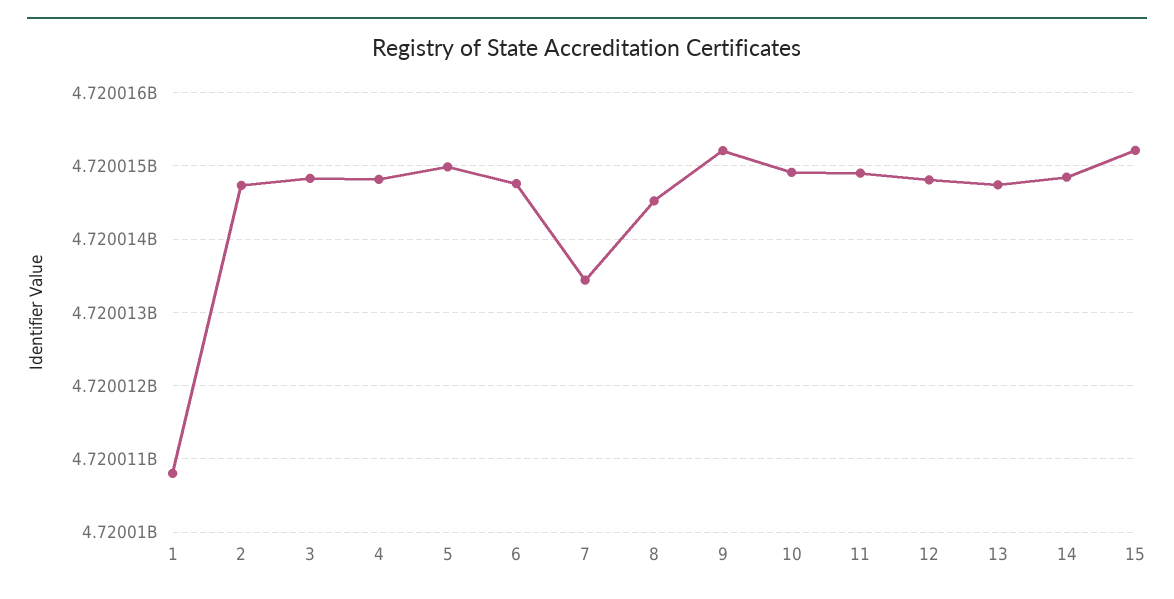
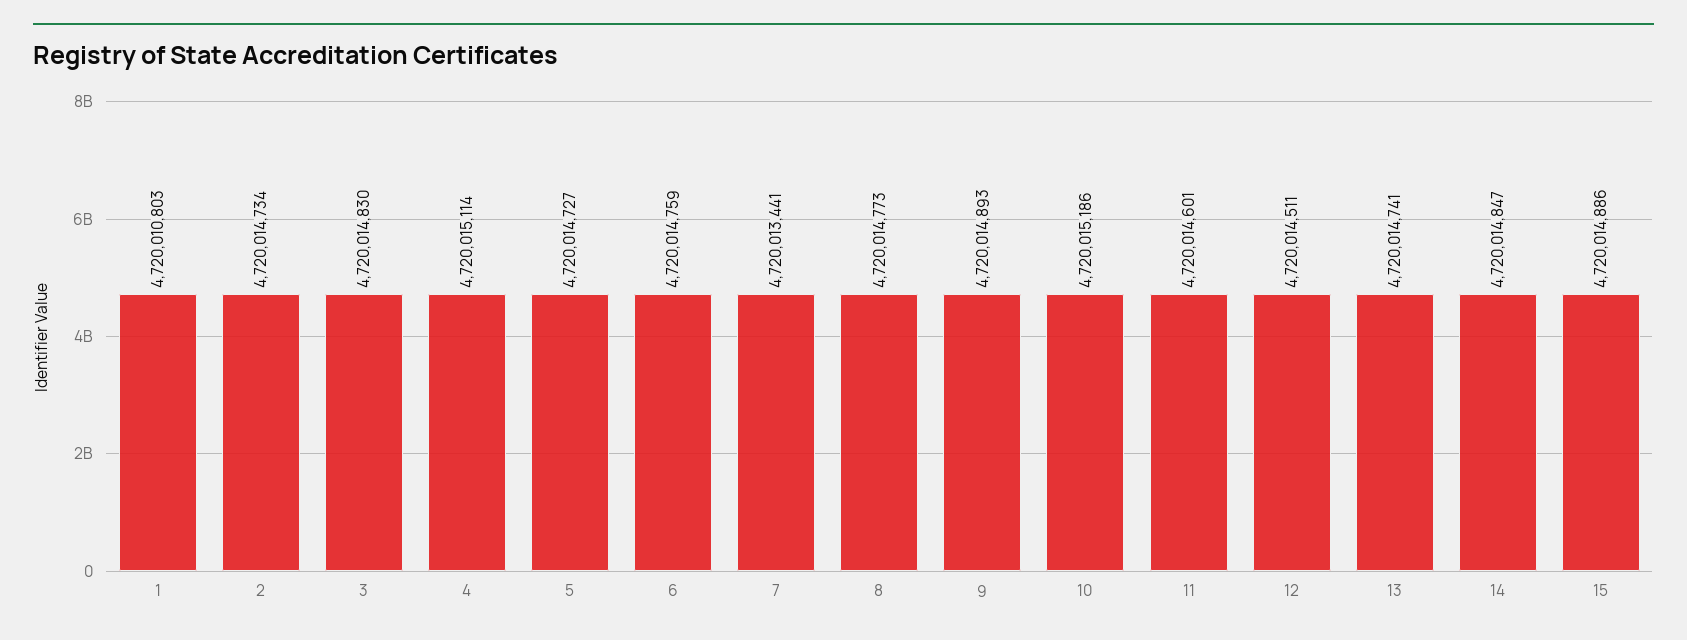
  {
    "1": 4720010803,
    "2": 4720014734,
    "3": 4720014830,
-   "4": 4720014800,
+   "4": 4720015114,
-   "5": 4720015000,
+   "5": 4720014727,
    "6": 4720014759,
    "7": 4720013441,
-   "8": 4720014500,
+   "8": 4720014773,
-   "9": 4720015200,
+   "9": 4720014893,
-   "10": 4720014900,
+   "10": 4720015186,
-   "11": 4720014900,
+   "11": 4720014601,
-   "12": 4720014800,
+   "12": 4720014511,
    "13": 4720014741,
    "14": 4720014847,
-   "15": 4720015200
+   "15": 4720014886
  }

